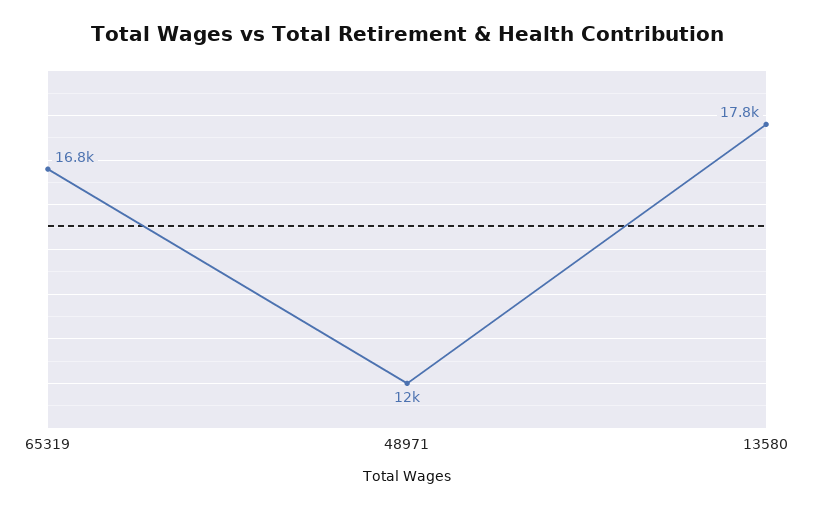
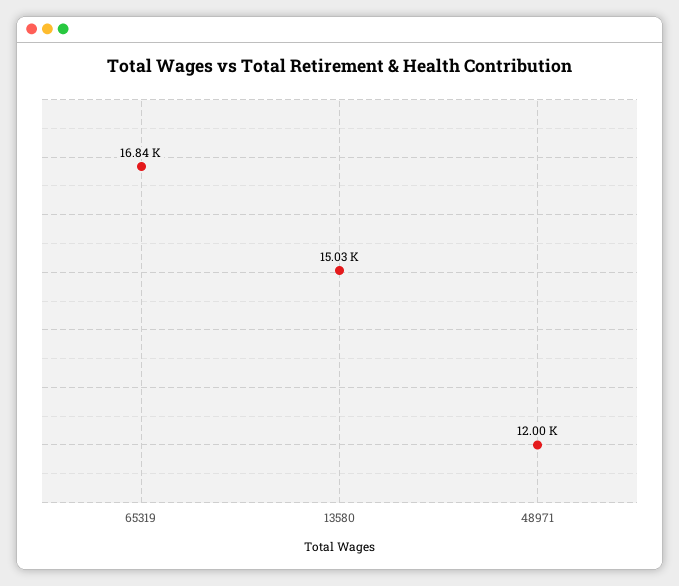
  {
    "65319": 16840,
    "48971": 12000,
-   "13580": 17800
+   "13580": 15030
  }

